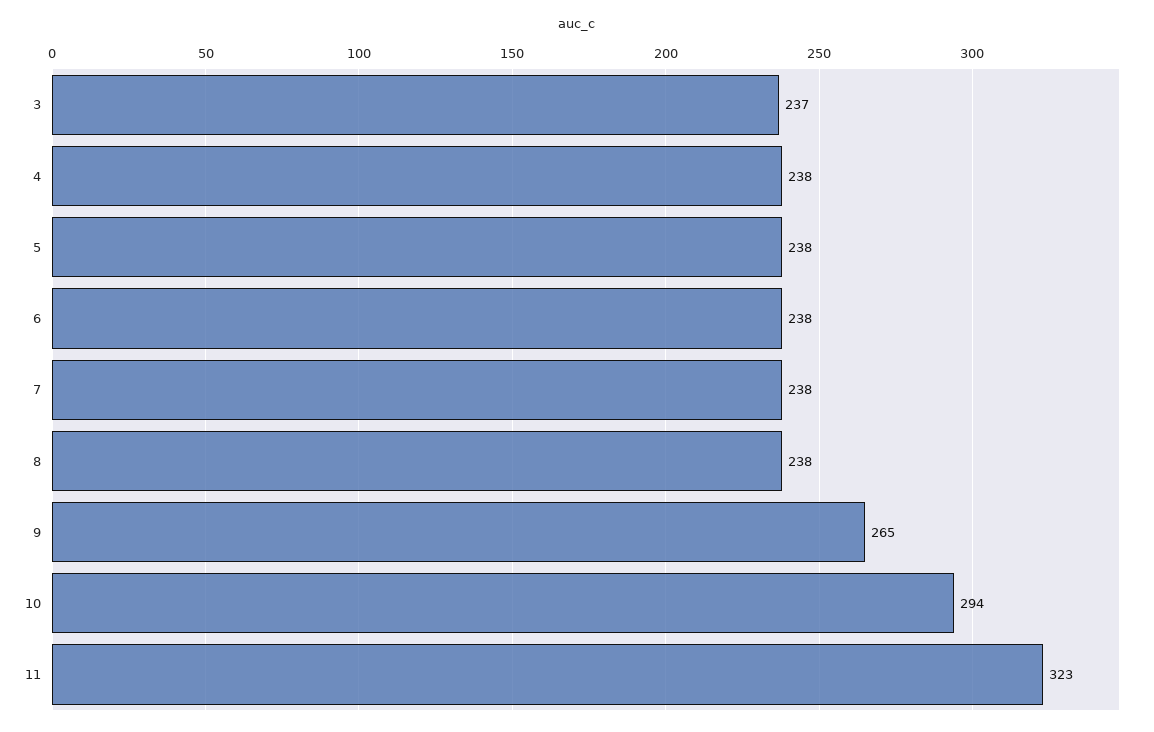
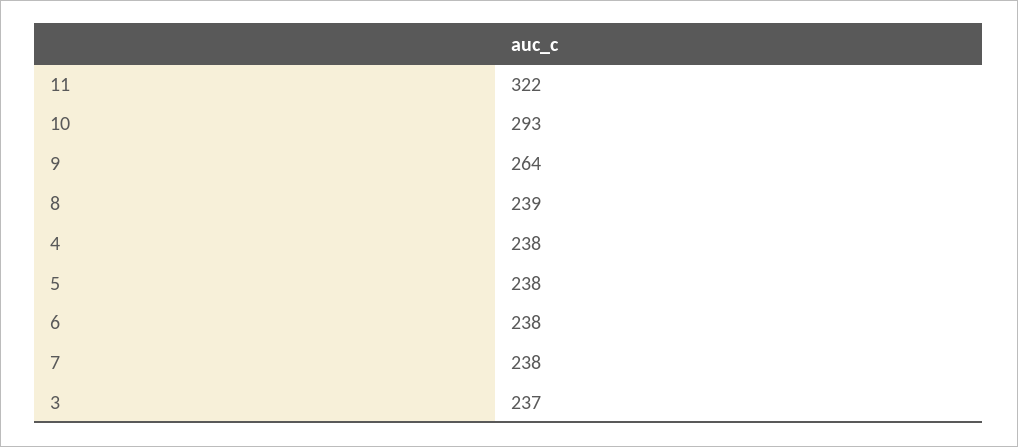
  {
    "3": 237,
    "4": 238,
    "5": 238,
    "6": 238,
    "7": 238,
-   "8": 238,
+   "8": 239,
-   "9": 265,
+   "9": 264,
-   "10": 294,
+   "10": 293,
-   "11": 323
+   "11": 322
  }

